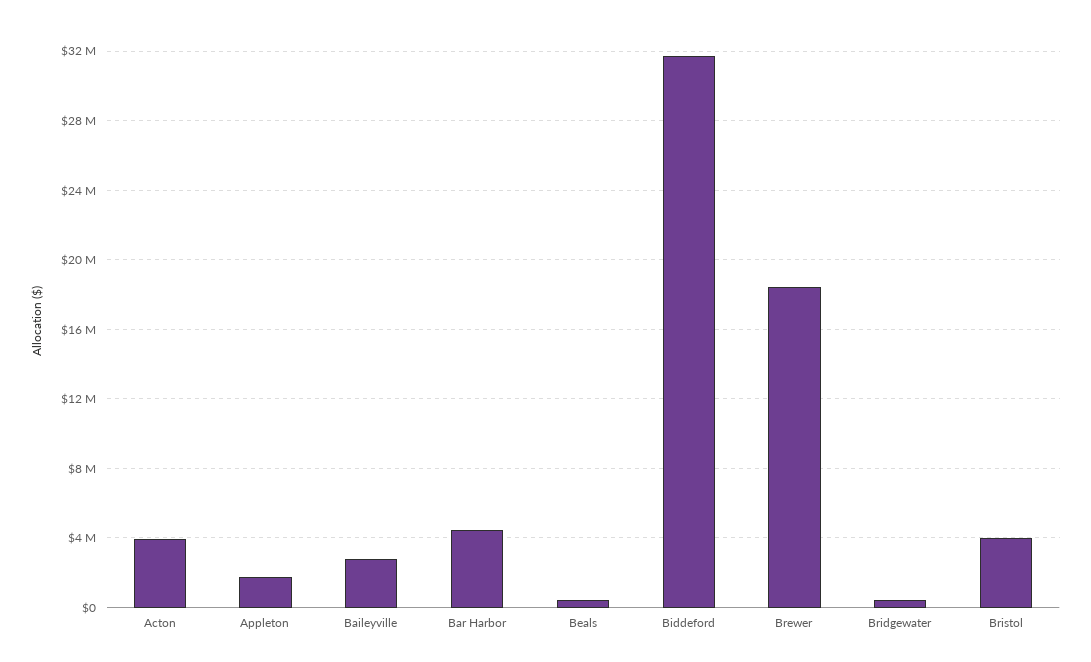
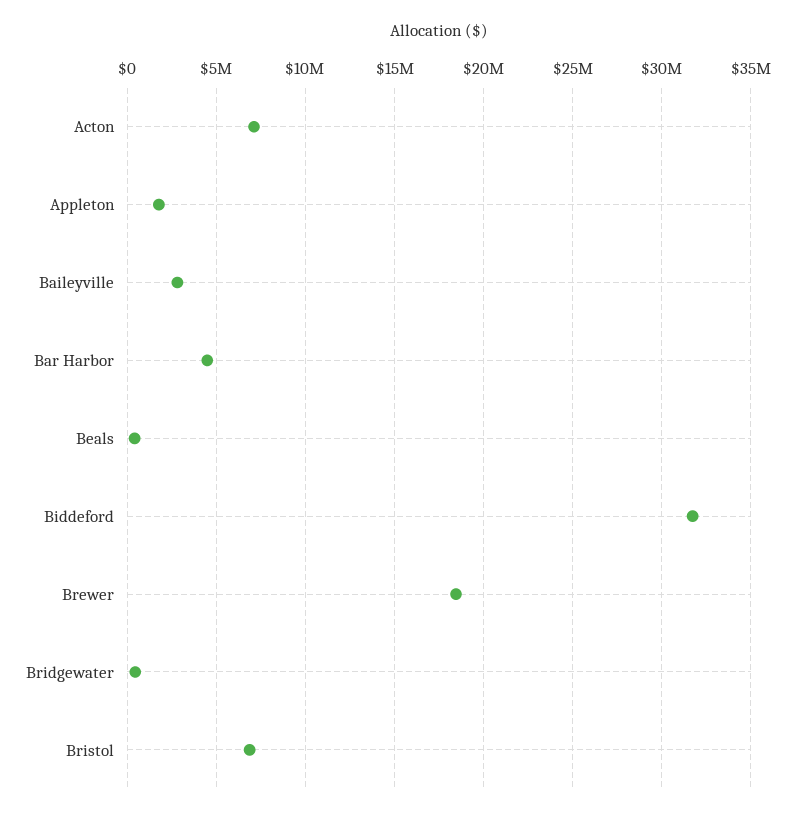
  {
-   "Acton": 4000000,
+   "Acton": 7000000,
    "Appleton": 2000000,
    "Baileyville": 3000000,
    "Bar Harbor": 4500000,
    "Beals": 500000,
    "Biddeford": 31500000,
    "Brewer": 18500000,
    "Bridgewater": 500000,
-   "Bristol": 4000000
+   "Bristol": 7000000
  }

